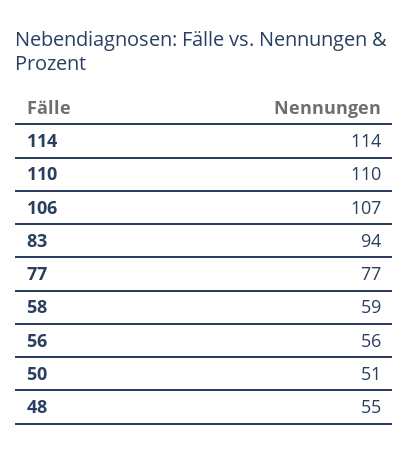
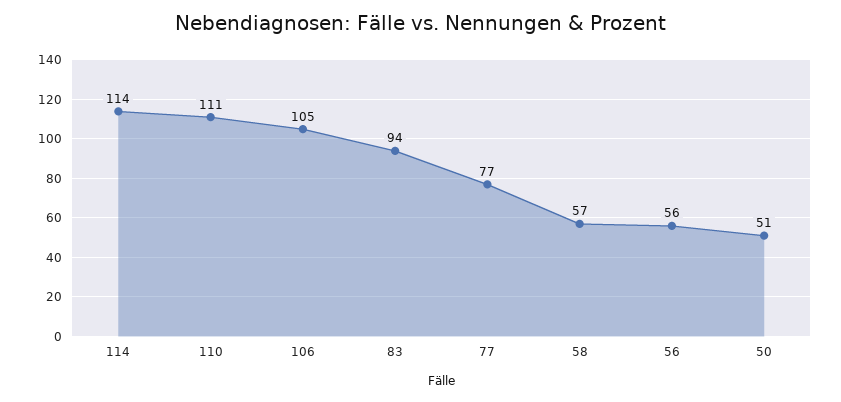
  {
    "114": 114,
-   "110": 110,
+   "110": 111,
-   "106": 107,
+   "106": 105,
    "83": 94,
    "77": 77,
-   "58": 59,
+   "58": 57,
    "56": 56,
-   "50": 51,
+   "50": 51
-   "48": 55
  }

